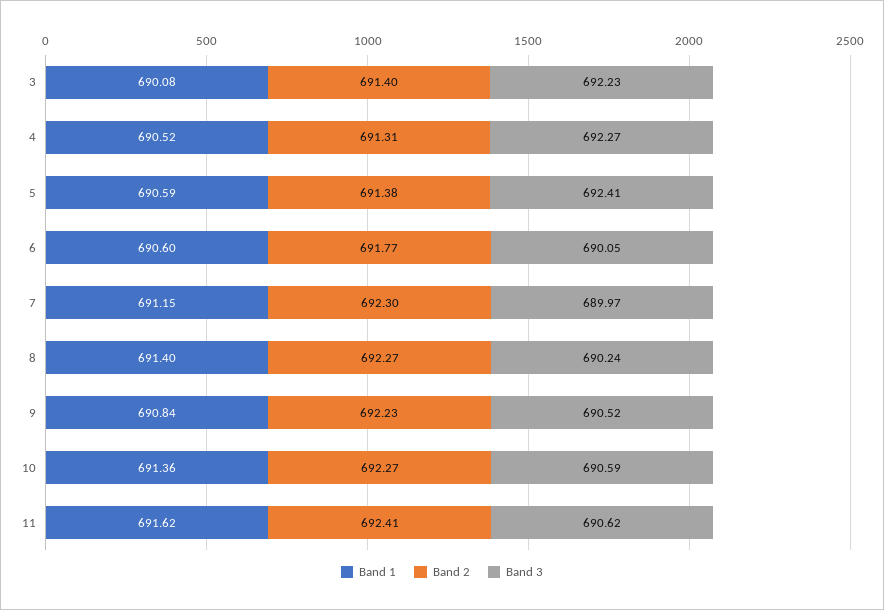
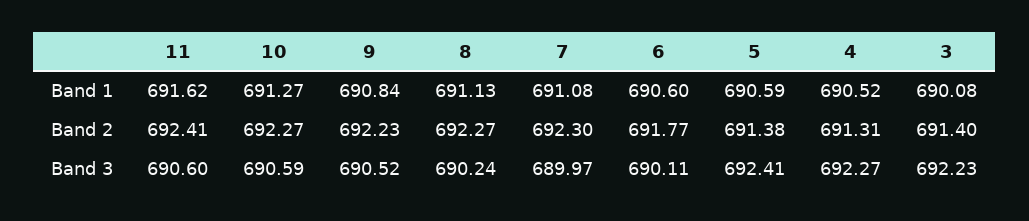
  {
    "Band 1": {
      "3": 690.08,
      "4": 690.52,
      "5": 690.59,
      "6": 690.6,
-     "7": 691.15,
+     "7": 691.08,
-     "8": 691.4,
+     "8": 691.13,
      "9": 690.84,
-     "10": 691.36,
+     "10": 691.27,
      "11": 691.62
    },
    "Band 2": {
      "3": 691.4,
      "4": 691.31,
      "5": 691.38,
      "6": 691.77,
      "7": 692.3,
      "8": 692.27,
      "9": 692.23,
      "10": 692.27,
      "11": 692.41
    },
    "Band 3": {
      "3": 692.23,
      "4": 692.27,
      "5": 692.41,
-     "6": 690.05,
+     "6": 690.11,
      "7": 689.97,
      "8": 690.24,
      "9": 690.52,
      "10": 690.59,
-     "11": 690.62
+     "11": 690.6
    }
  }

